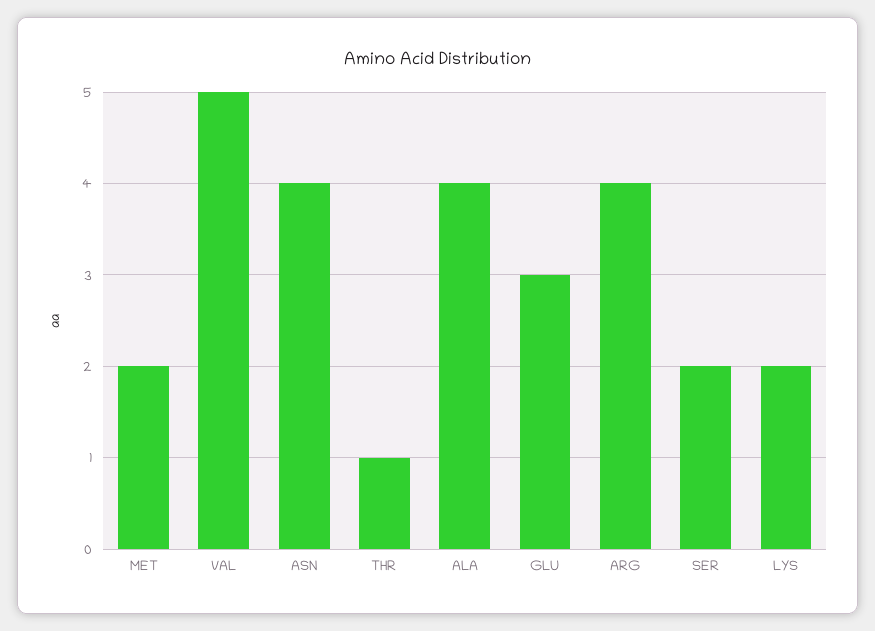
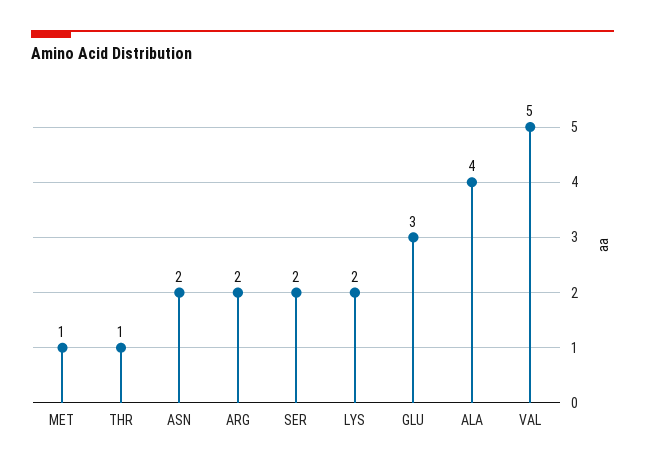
  {
-   "MET": 2,
+   "MET": 1,
    "VAL": 5,
-   "ASN": 4,
+   "ASN": 2,
    "THR": 1,
    "ALA": 4,
    "GLU": 3,
-   "ARG": 4,
+   "ARG": 2,
    "SER": 2,
    "LYS": 2
  }

